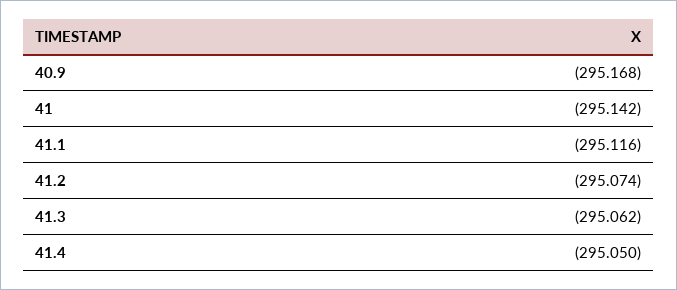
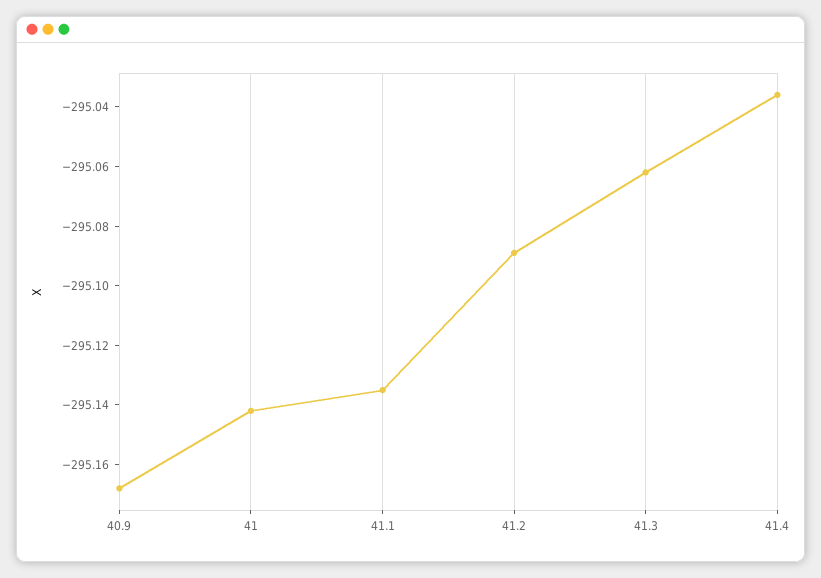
  {
    "40.9": -295.168,
    "41": -295.142,
-   "41.1": -295.116,
+   "41.1": -295.135,
-   "41.2": -295.074,
+   "41.2": -295.09,
    "41.3": -295.062,
-   "41.4": -295.05
+   "41.4": -295.035
  }

